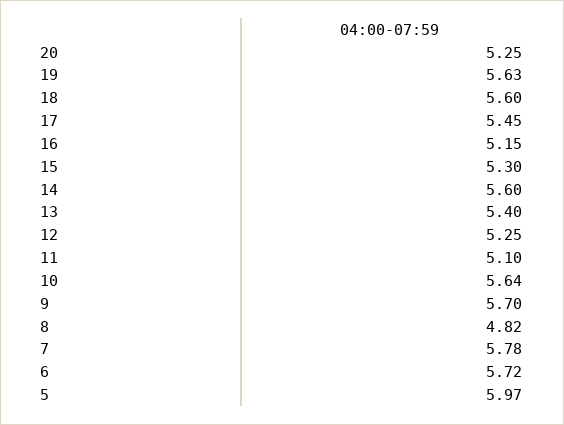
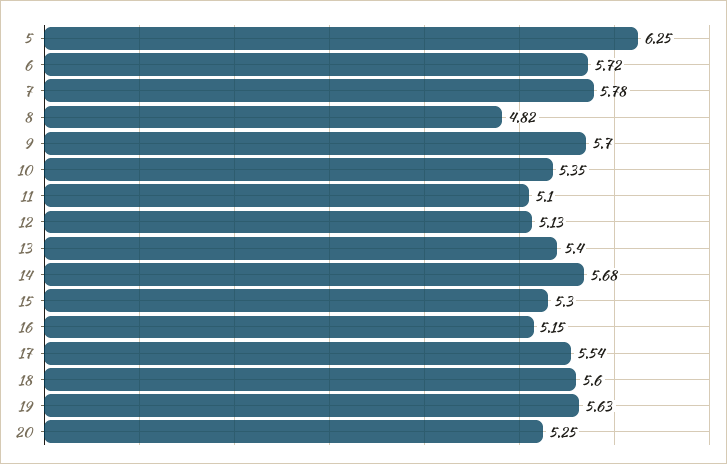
  {
    "20": 5.25,
    "19": 5.63,
    "18": 5.6,
-   "17": 5.45,
+   "17": 5.54,
    "16": 5.15,
    "15": 5.3,
-   "14": 5.6,
+   "14": 5.68,
    "13": 5.4,
-   "12": 5.25,
+   "12": 5.13,
    "11": 5.1,
-   "10": 5.64,
+   "10": 5.35,
    "9": 5.7,
    "8": 4.82,
    "7": 5.78,
    "6": 5.72,
-   "5": 5.97
+   "5": 6.25
  }

